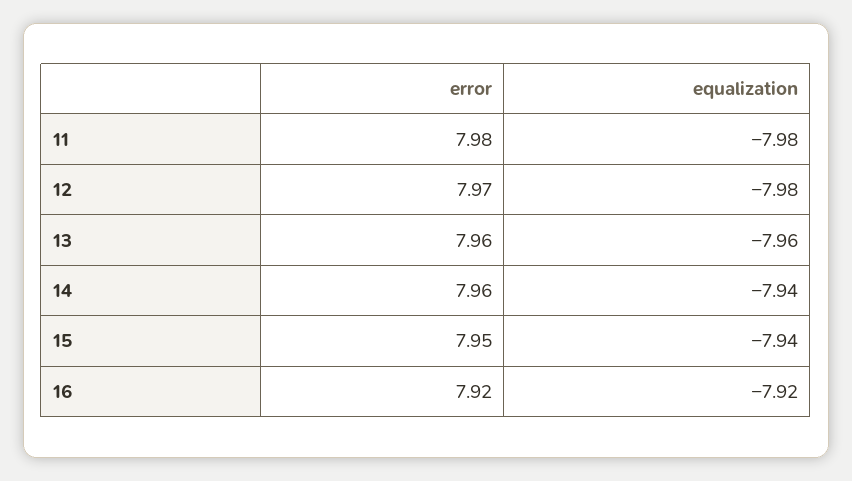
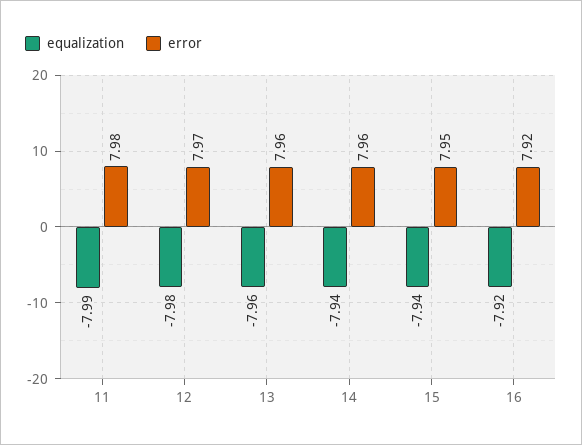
  {
    "error": {
      "11": 7.98,
      "12": 7.97,
      "13": 7.96,
      "14": 7.96,
      "15": 7.95,
      "16": 7.92
    },
    "equalization": {
-     "11": -7.98,
+     "11": -7.99,
      "12": -7.98,
      "13": -7.96,
      "14": -7.94,
      "15": -7.94,
      "16": -7.92
    }
  }

